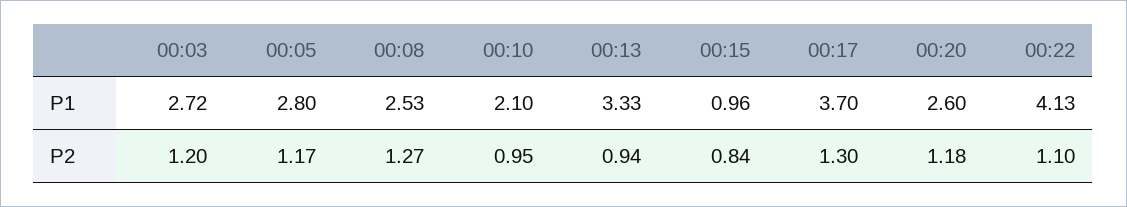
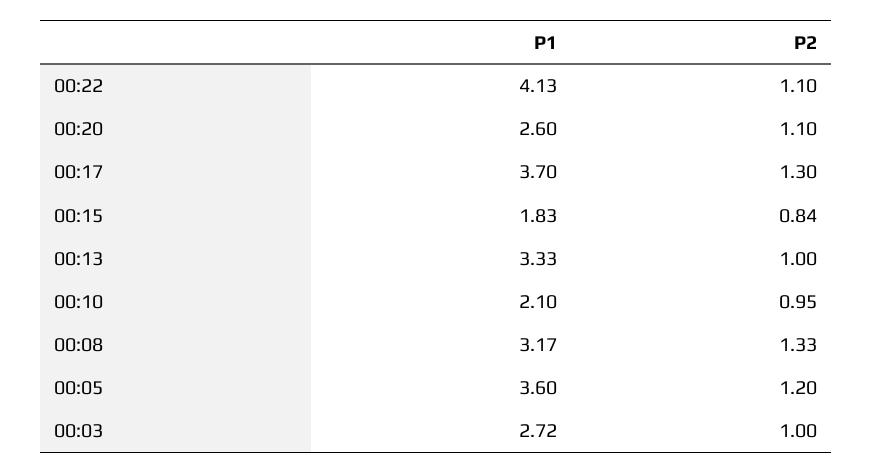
  {
    "00:03": {
      "P1": 2.72,
-     "P2": 1.2
+     "P2": 1
    },
    "00:05": {
-     "P1": 2.8,
+     "P1": 3.6,
-     "P2": 1.17
+     "P2": 1.2
    },
    "00:08": {
-     "P1": 2.53,
+     "P1": 3.17,
-     "P2": 1.27
+     "P2": 1.33
    },
    "00:10": {
      "P1": 2.1,
      "P2": 0.95
    },
    "00:13": {
      "P1": 3.33,
-     "P2": 0.94
+     "P2": 1
    },
    "00:15": {
-     "P1": 0.96,
+     "P1": 1.83,
      "P2": 0.84
    },
    "00:17": {
      "P1": 3.7,
      "P2": 1.3
    },
    "00:20": {
      "P1": 2.6,
-     "P2": 1.18
+     "P2": 1.1
    },
    "00:22": {
      "P1": 4.13,
      "P2": 1.1
    }
  }

